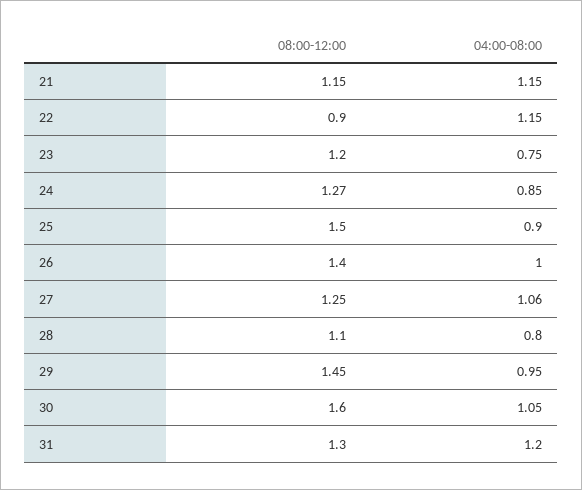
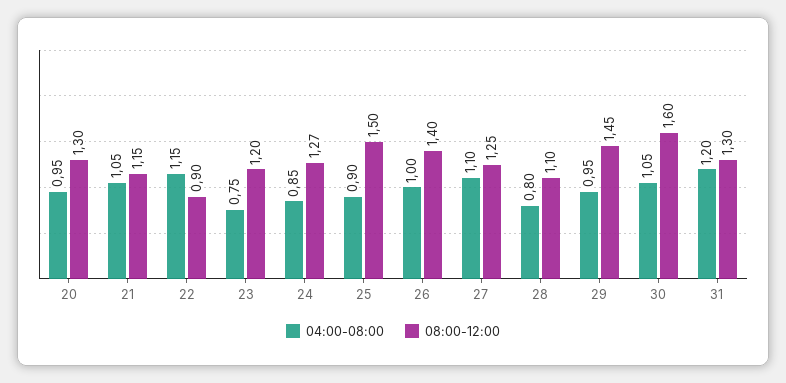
  {
    "08:00-12:00": {
      "21": 1.15,
      "22": 0.9,
      "23": 1.2,
      "24": 1.27,
      "25": 1.5,
      "26": 1.4,
      "27": 1.25,
      "28": 1.1,
      "29": 1.45,
      "30": 1.6,
-     "31": 1.3
+     "31": 1.3,
+     "20": 1.3
    },
    "04:00-08:00": {
-     "21": 1.15,
+     "21": 1.05,
      "22": 1.15,
      "23": 0.75,
      "24": 0.85,
      "25": 0.9,
      "26": 1,
-     "27": 1.06,
+     "27": 1.1,
      "28": 0.8,
      "29": 0.95,
      "30": 1.05,
-     "31": 1.2
+     "31": 1.2,
+     "20": 0.95
    }
  }

